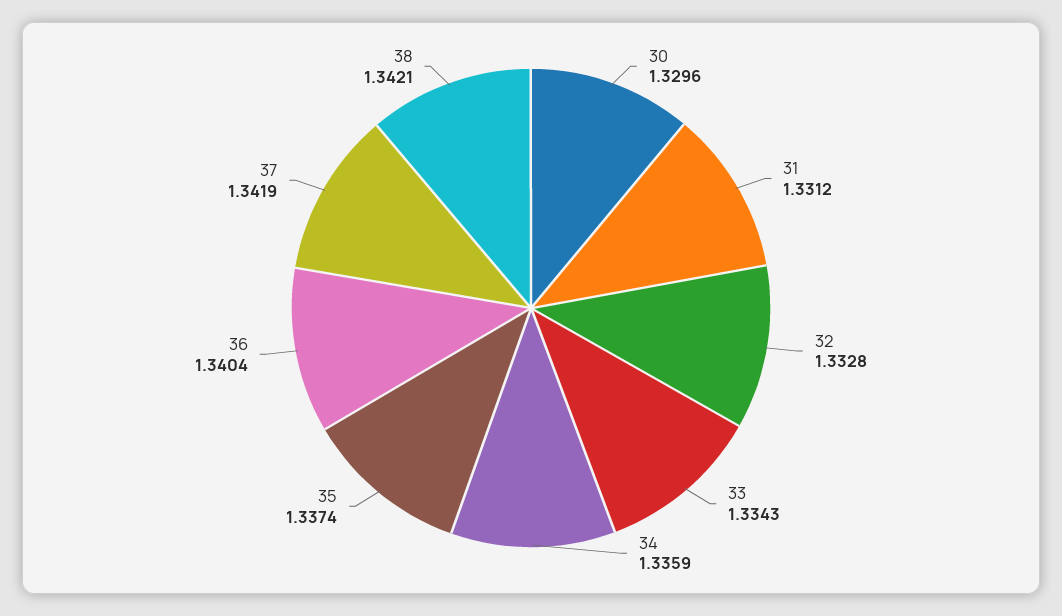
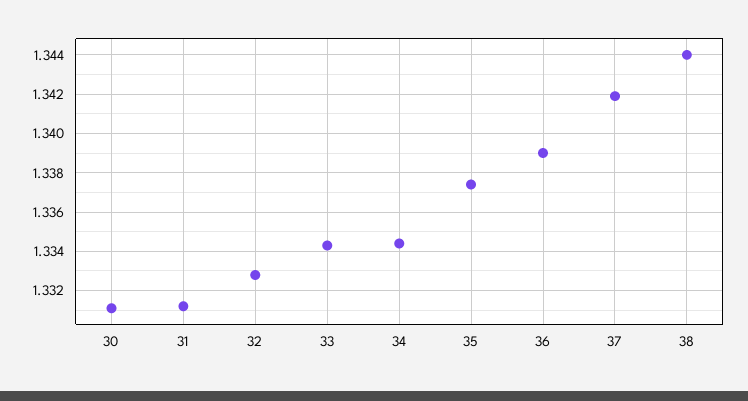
  {
-   "30": 1.3296,
+   "30": 1.331,
    "31": 1.3312,
    "32": 1.3328,
    "33": 1.3343,
-   "34": 1.3359,
+   "34": 1.3345,
    "35": 1.3374,
-   "36": 1.3404,
+   "36": 1.339,
    "37": 1.3419,
-   "38": 1.3421
+   "38": 1.344
  }

